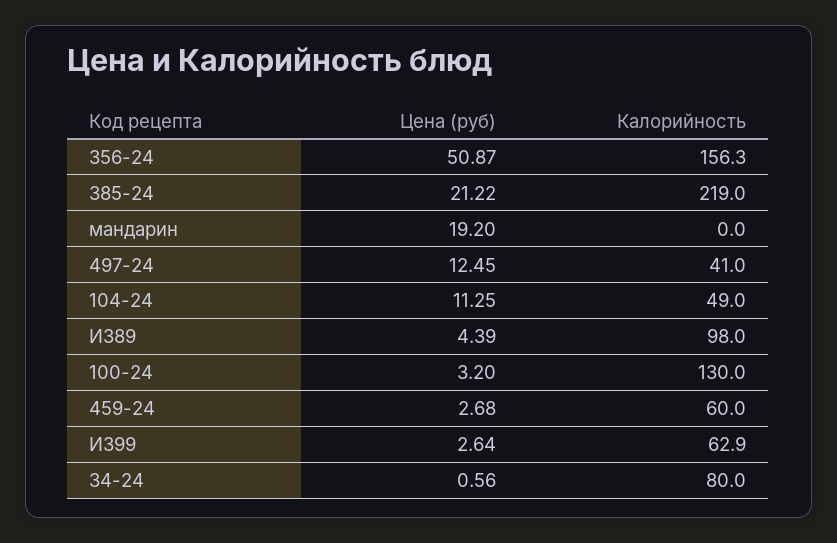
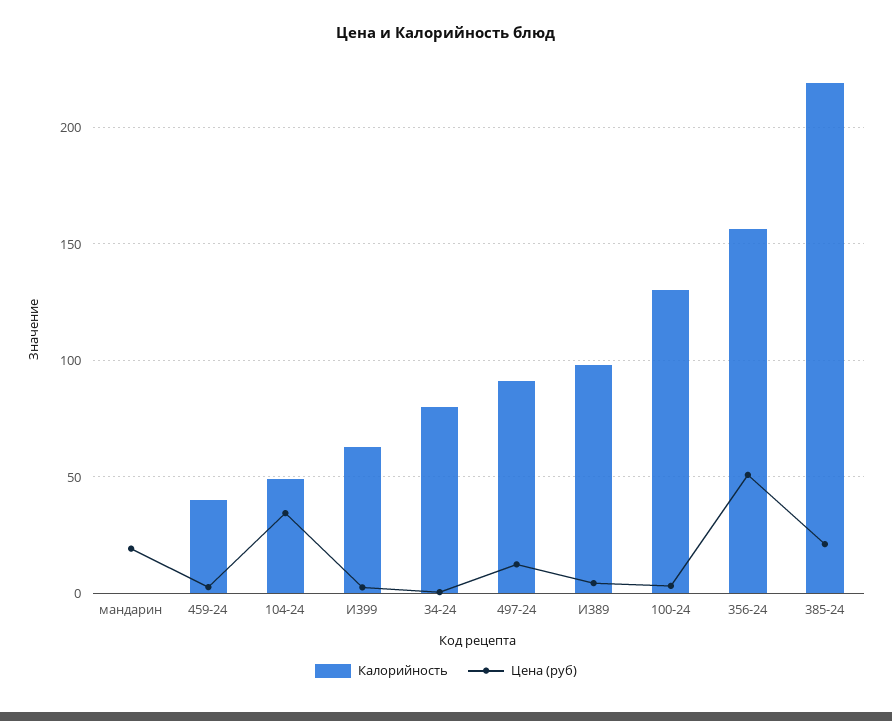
  {
    "Цена (руб)": {
      "356-24": 50.87,
      "385-24": 21.22,
      "мандарин": 19.2,
      "497-24": 12.45,
-     "104-24": 11.25,
+     "104-24": 35,
      "И389": 4.39,
      "100-24": 3.2,
      "459-24": 2.68,
      "И399": 2.64,
      "34-24": 0.56
    },
    "Калорийность": {
      "356-24": 156.3,
      "385-24": 219,
      "мандарин": 0,
-     "497-24": 41,
+     "497-24": 90,
      "104-24": 49,
      "И389": 98,
      "100-24": 130,
-     "459-24": 60,
+     "459-24": 40,
      "И399": 62.9,
      "34-24": 80
    }
  }

